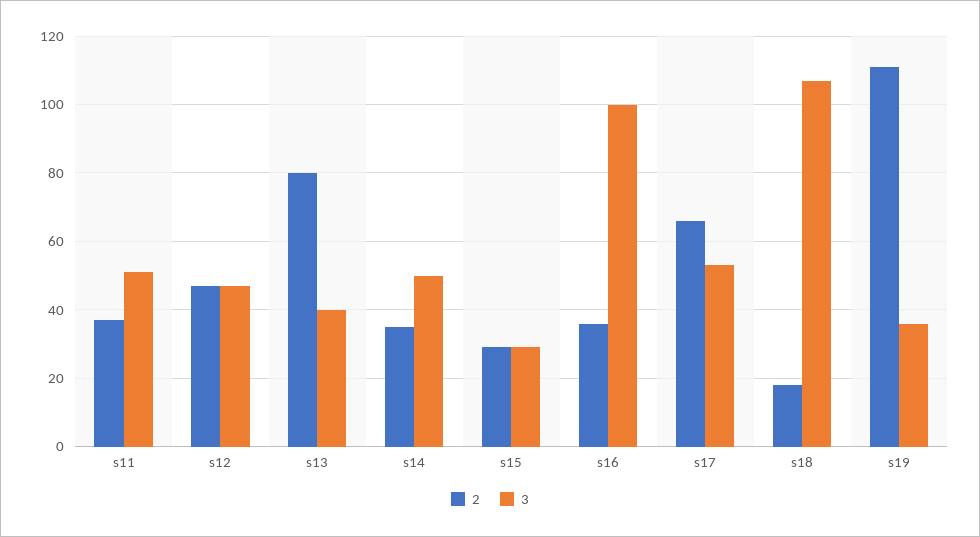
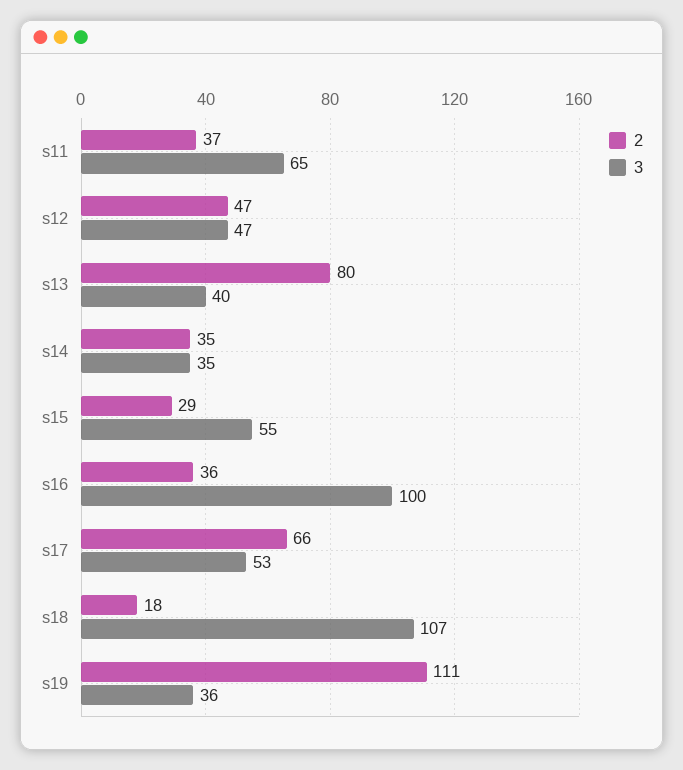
  {
    "2": {
      "s11": 37,
      "s12": 47,
      "s13": 80,
      "s14": 35,
      "s15": 29,
      "s16": 36,
      "s17": 66,
      "s18": 18,
      "s19": 111
    },
    "3": {
-     "s11": 50,
+     "s11": 65,
      "s12": 47,
      "s13": 40,
-     "s14": 50,
+     "s14": 35,
-     "s15": 30,
+     "s15": 55,
      "s16": 100,
      "s17": 53,
      "s18": 107,
      "s19": 36
    }
  }

